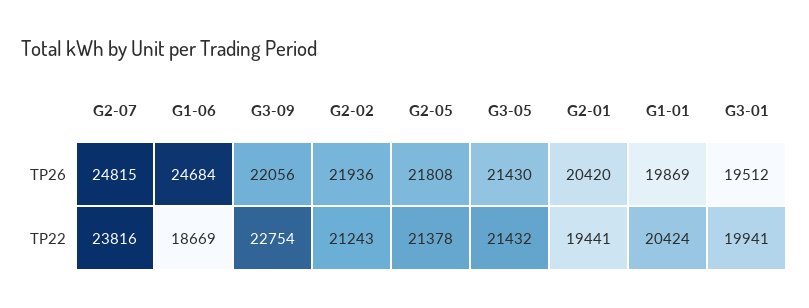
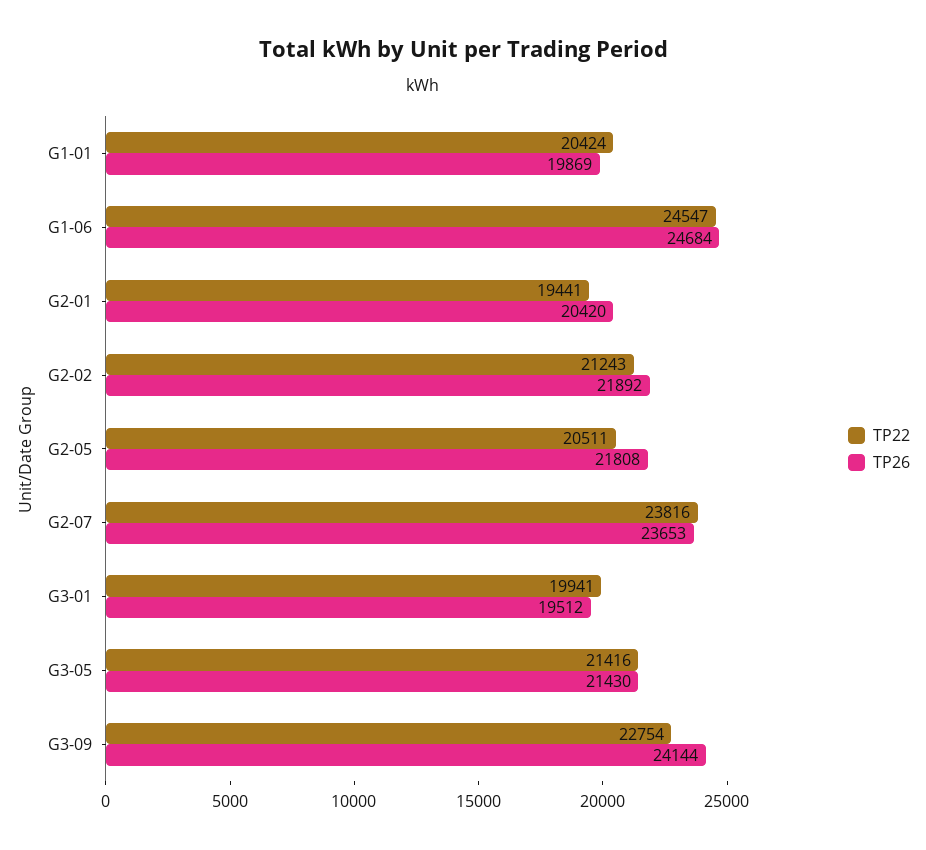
  {
    "TP26": {
-     "G2-07": 24815,
+     "G2-07": 23653,
      "G1-06": 24684,
-     "G3-09": 22056,
+     "G3-09": 24144,
-     "G2-02": 21936,
+     "G2-02": 21892,
      "G2-05": 21808,
      "G3-05": 21430,
      "G2-01": 20420,
      "G1-01": 19869,
      "G3-01": 19512
    },
    "TP22": {
      "G2-07": 23816,
-     "G1-06": 18669,
+     "G1-06": 24547,
      "G3-09": 22754,
      "G2-02": 21243,
-     "G2-05": 21378,
+     "G2-05": 20511,
-     "G3-05": 21432,
+     "G3-05": 21416,
      "G2-01": 19441,
      "G1-01": 20424,
      "G3-01": 19941
    }
  }

